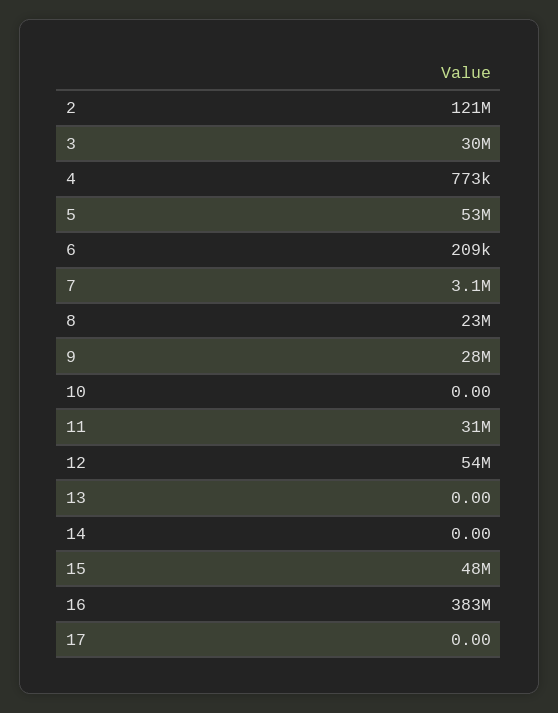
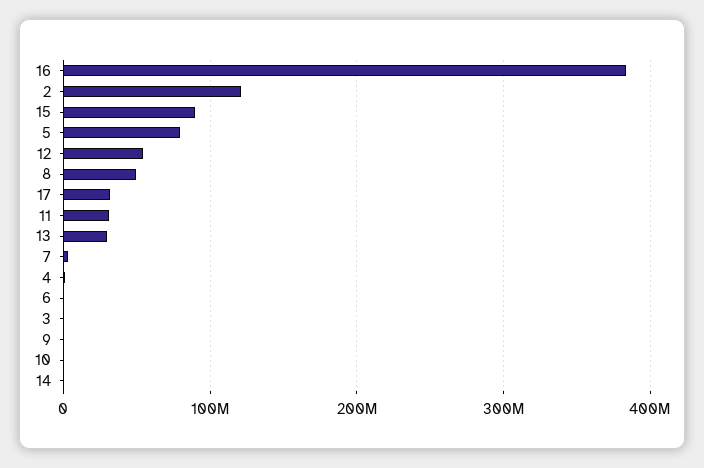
  {
    "2": 121000000,
-   "3": 30000000,
+   "3": 0,
    "4": 773000,
-   "5": 53000000,
+   "5": 80000000,
    "6": 209000,
    "7": 3100000,
-   "8": 23000000,
+   "8": 50000000,
-   "9": 28000000,
+   "9": 0,
    "10": 0,
    "11": 31000000,
    "12": 54000000,
-   "13": 0,
+   "13": 30000000,
    "14": 0,
-   "15": 48000000,
+   "15": 90000000,
    "16": 383000000,
-   "17": 0
+   "17": 30000000
  }

